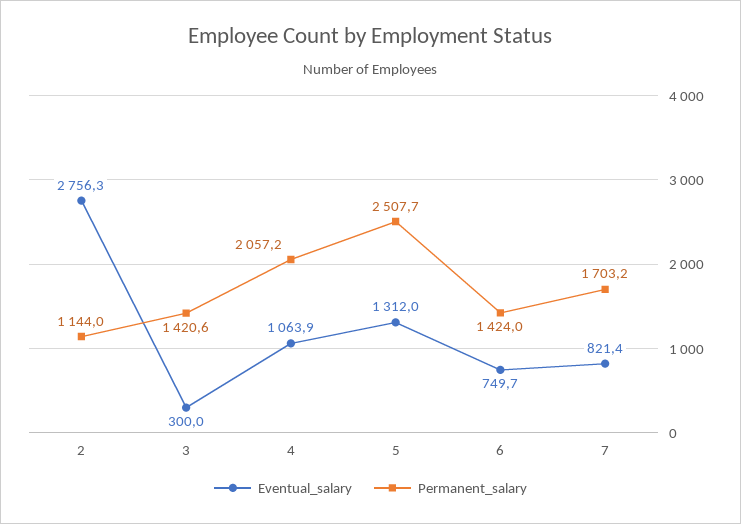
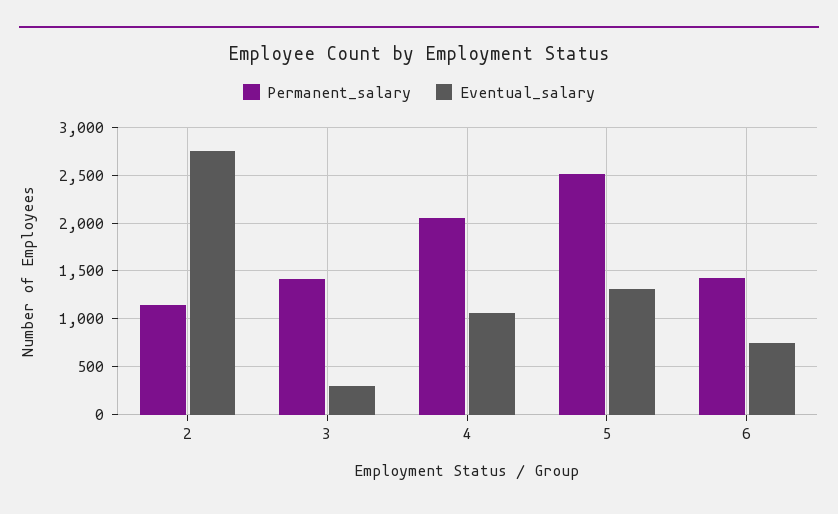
  {
    "Eventual_salary": {
      "2": 2756.3,
      "3": 300,
      "4": 1063.9,
      "5": 1312,
-     "6": 749.7,
+     "6": 749.7
-     "7": 821.4
    },
    "Permanent_salary": {
      "2": 1144,
      "3": 1420.6,
      "4": 2057.2,
      "5": 2507.7,
-     "6": 1424,
+     "6": 1424
-     "7": 1703.2
    }
  }

